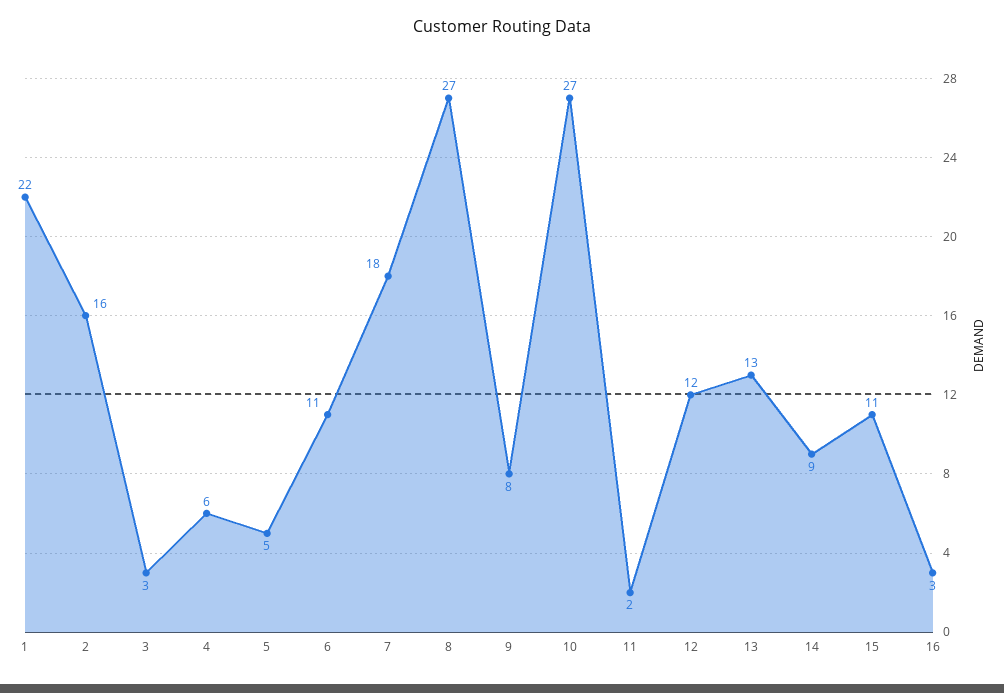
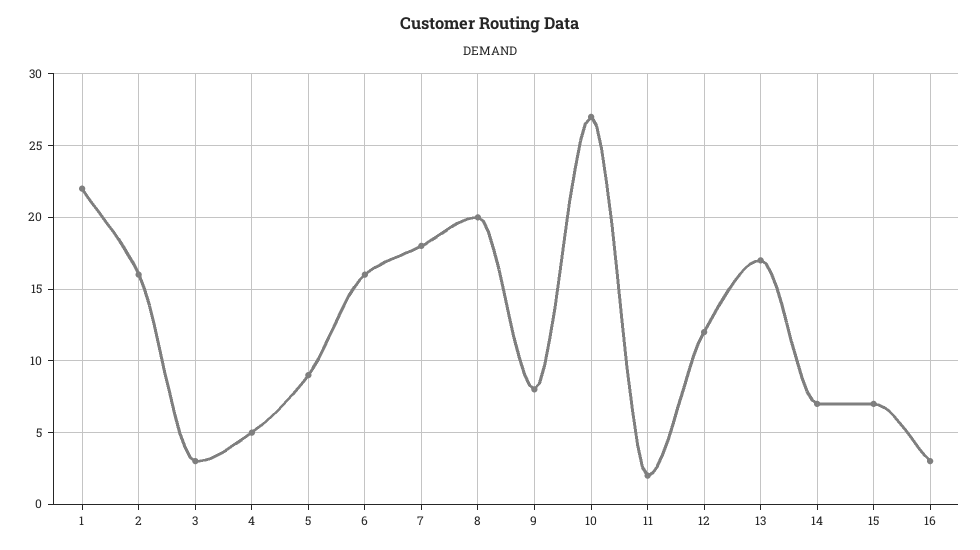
  {
    "1": 22,
    "2": 16,
    "3": 3,
-   "4": 6,
+   "4": 5,
-   "5": 5,
+   "5": 9,
-   "6": 11,
+   "6": 16,
    "7": 18,
-   "8": 27,
+   "8": 20,
    "9": 8,
    "10": 27,
    "11": 2,
    "12": 12,
-   "13": 13,
+   "13": 17,
-   "14": 9,
+   "14": 7,
-   "15": 11,
+   "15": 7,
    "16": 3
  }

